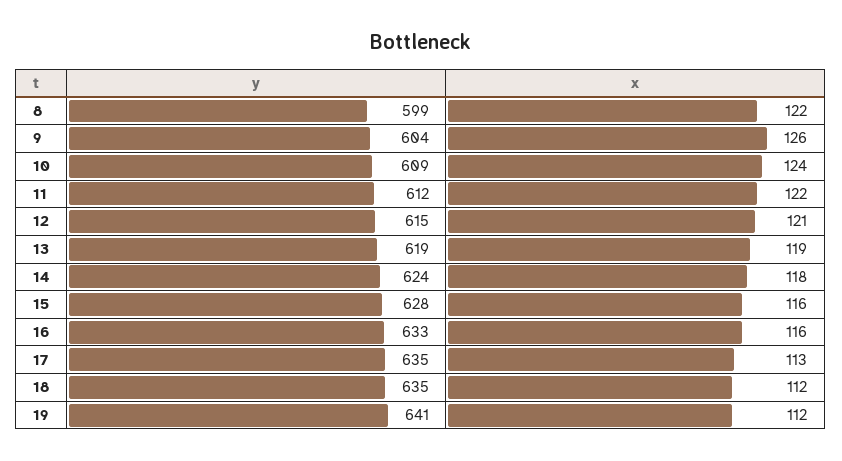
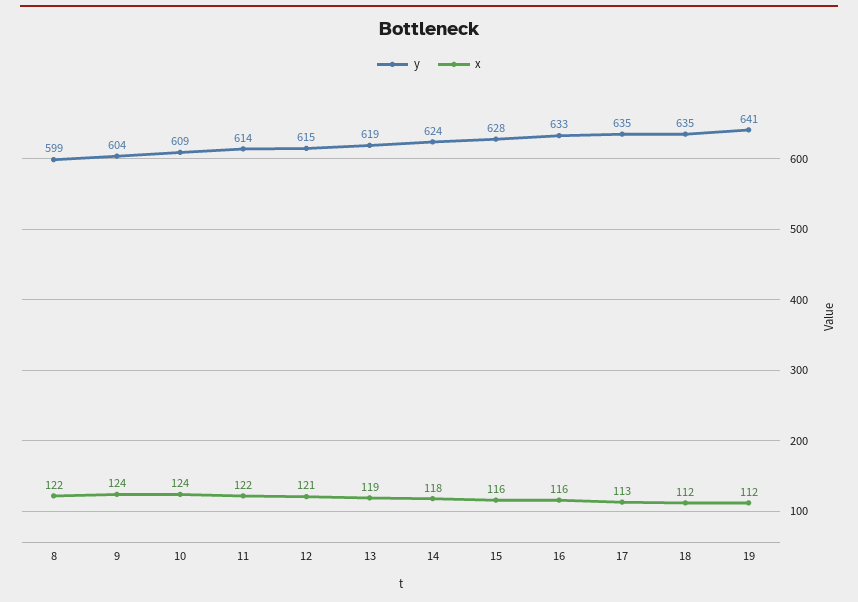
  {
    "y": {
      "8": 599,
      "9": 604,
      "10": 609,
-     "11": 612,
+     "11": 614,
      "12": 615,
      "13": 619,
      "14": 624,
      "15": 628,
      "16": 633,
      "17": 635,
      "18": 635,
      "19": 641
    },
    "x": {
      "8": 122,
-     "9": 126,
+     "9": 124,
      "10": 124,
      "11": 122,
      "12": 121,
      "13": 119,
      "14": 118,
      "15": 116,
      "16": 116,
      "17": 113,
      "18": 112,
      "19": 112
    }
  }

